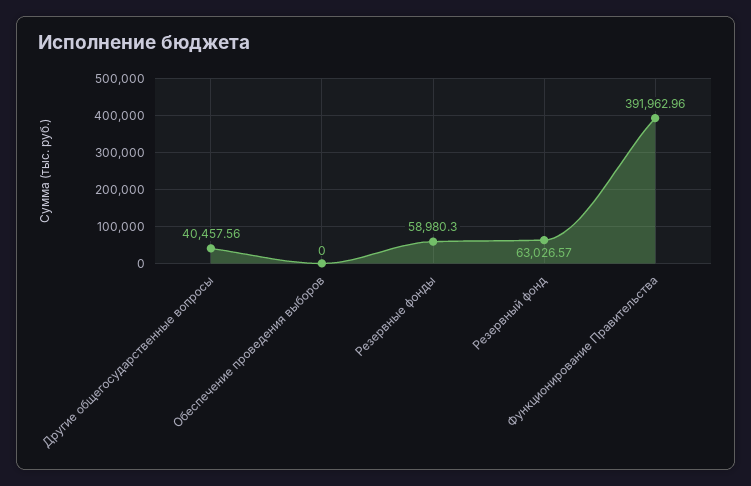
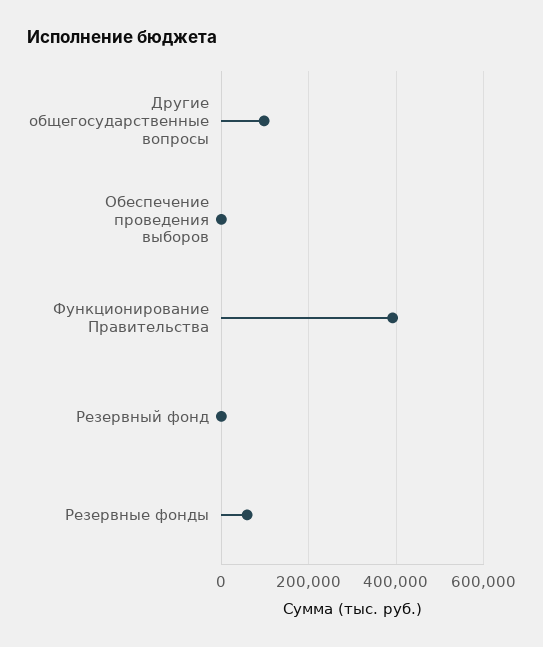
  {
-   "Другие общегосударственные вопросы": 40457.56,
+   "Другие общегосударственные вопросы": 100000,
    "Обеспечение проведения выборов": 0,
    "Резервные фонды": 58980.3,
-   "Резервный фонд": 63026.57,
+   "Резервный фонд": 0,
    "Функционирование Правительства": 391962.96
  }

